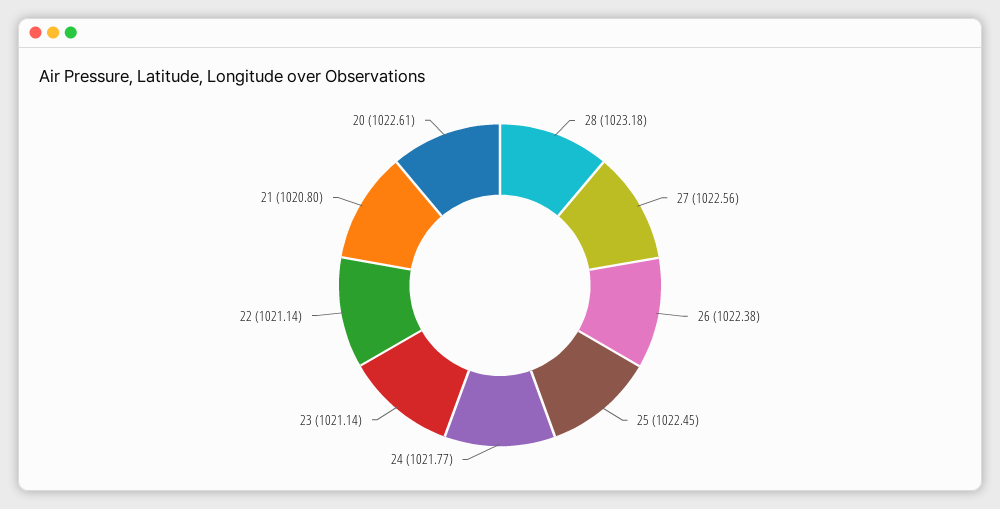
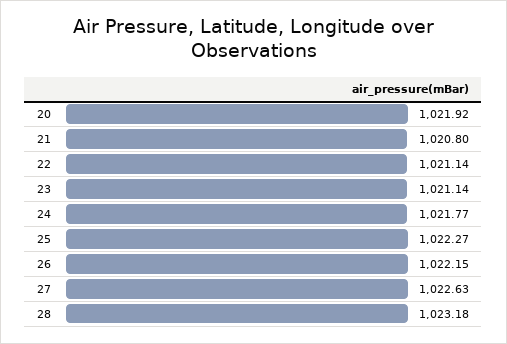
  {
    "28": 1023.18,
-   "27": 1022.56,
+   "27": 1022.63,
-   "26": 1022.38,
+   "26": 1022.15,
-   "25": 1022.45,
+   "25": 1022.27,
    "24": 1021.77,
    "23": 1021.14,
    "22": 1021.14,
    "21": 1020.8,
-   "20": 1022.61
+   "20": 1021.92
  }

